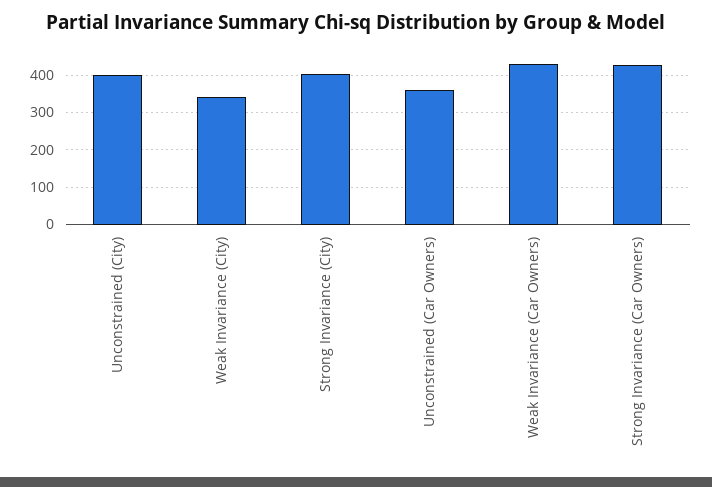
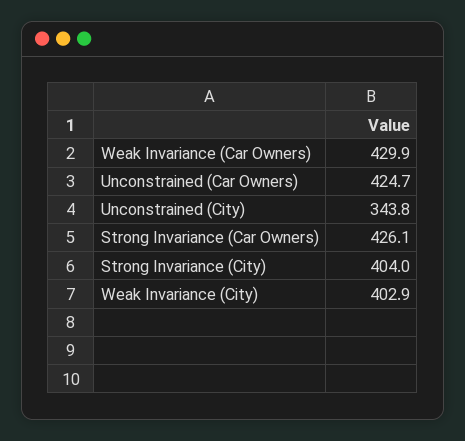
  {
-   "Unconstrained (City)": 400,
+   "Unconstrained (City)": 343.8,
-   "Weak Invariance (City)": 340,
+   "Weak Invariance (City)": 402.9,
    "Strong Invariance (City)": 404,
-   "Unconstrained (Car Owners)": 360,
+   "Unconstrained (Car Owners)": 424.7,
    "Weak Invariance (Car Owners)": 429.9,
    "Strong Invariance (Car Owners)": 426.1
  }

